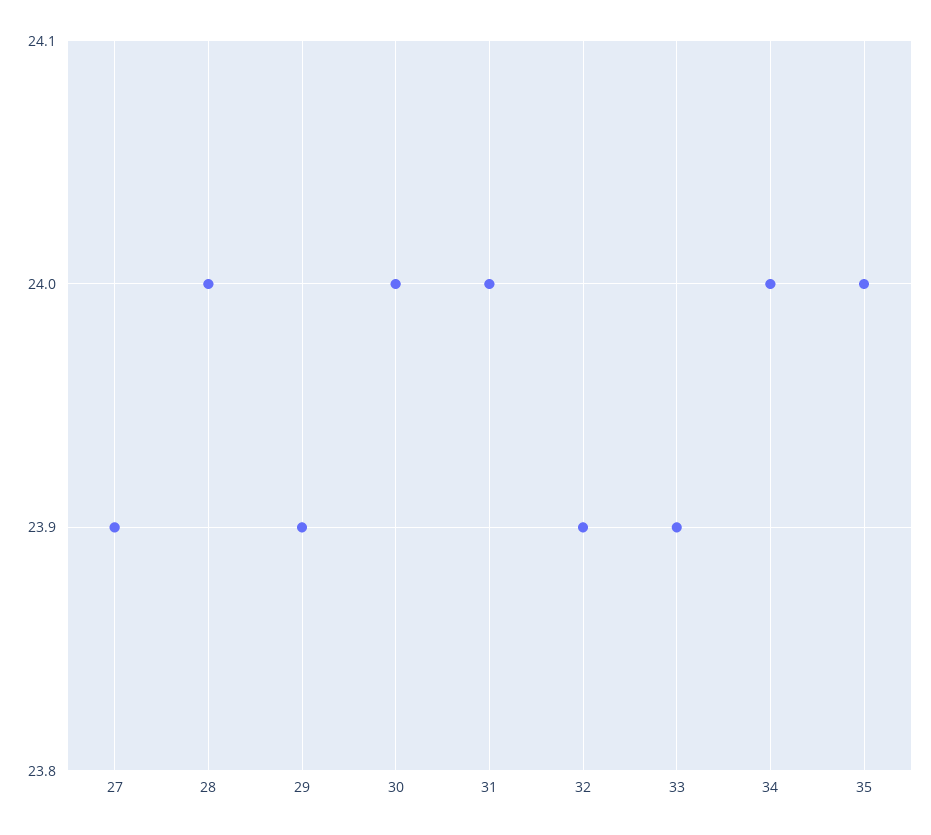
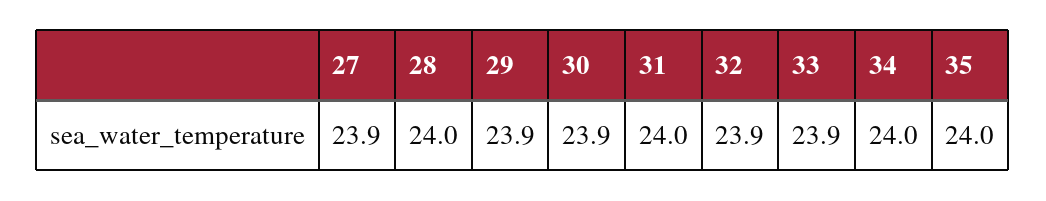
  {
    "27": 23.9,
    "28": 24,
    "29": 23.9,
-   "30": 24,
+   "30": 23.9,
    "31": 24,
    "32": 23.9,
    "33": 23.9,
    "34": 24,
    "35": 24
  }

